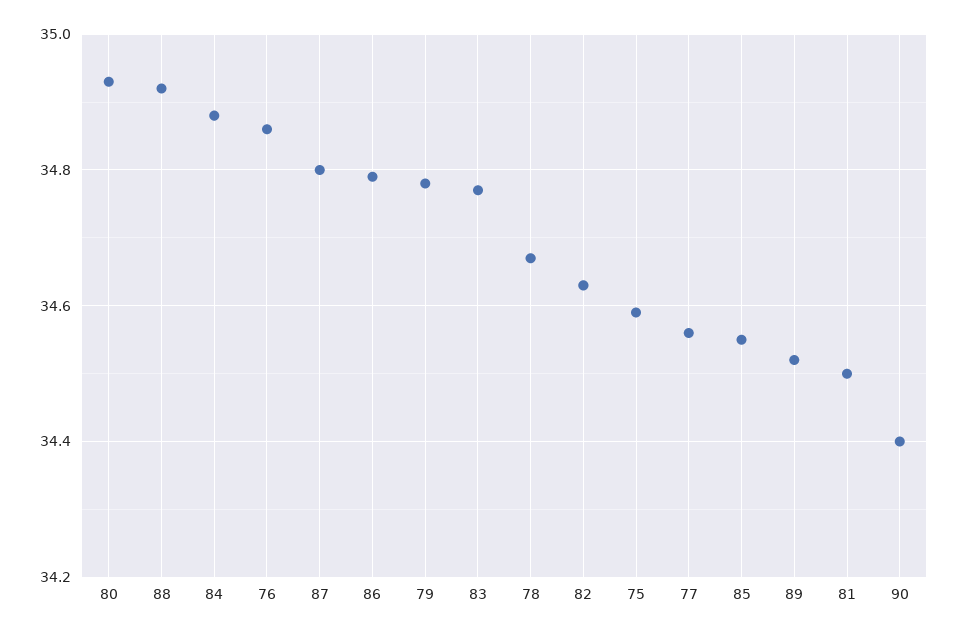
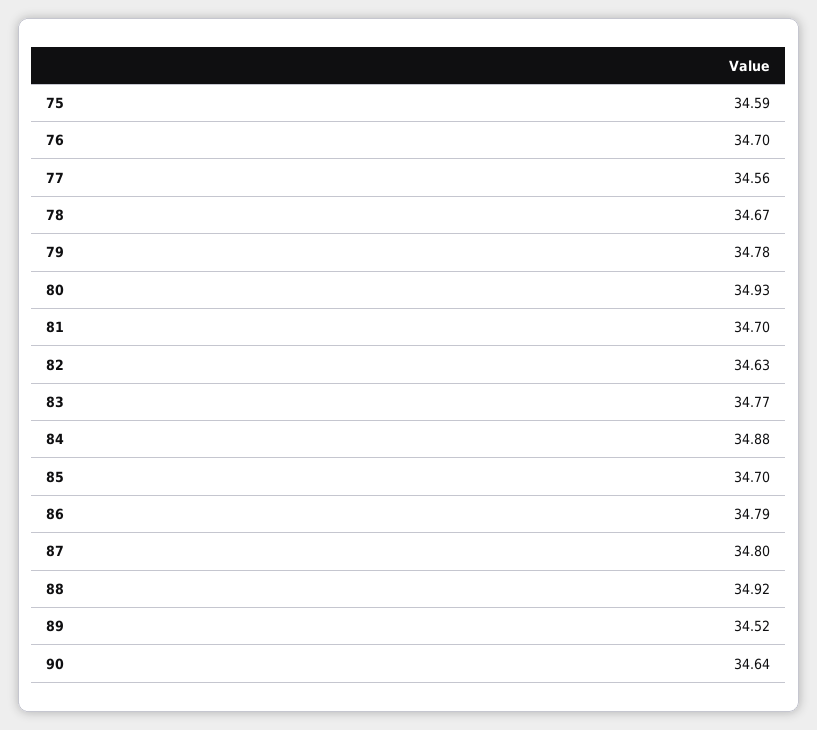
  {
    "80": 34.93,
    "88": 34.92,
    "84": 34.88,
-   "76": 34.85,
+   "76": 34.7,
    "87": 34.8,
    "86": 34.79,
    "79": 34.78,
    "83": 34.77,
    "78": 34.67,
    "82": 34.63,
    "75": 34.59,
    "77": 34.56,
-   "85": 34.55,
+   "85": 34.7,
    "89": 34.52,
-   "81": 34.5,
+   "81": 34.7,
-   "90": 34.4
+   "90": 34.64
  }

